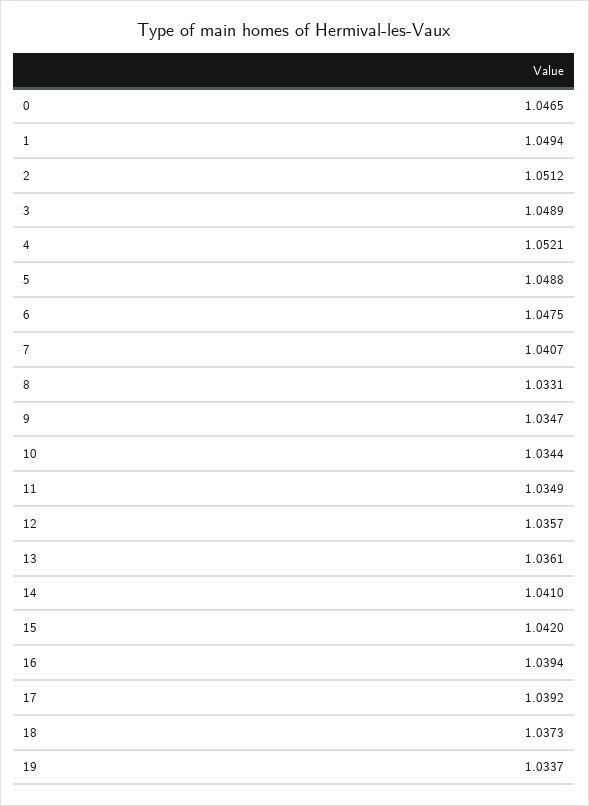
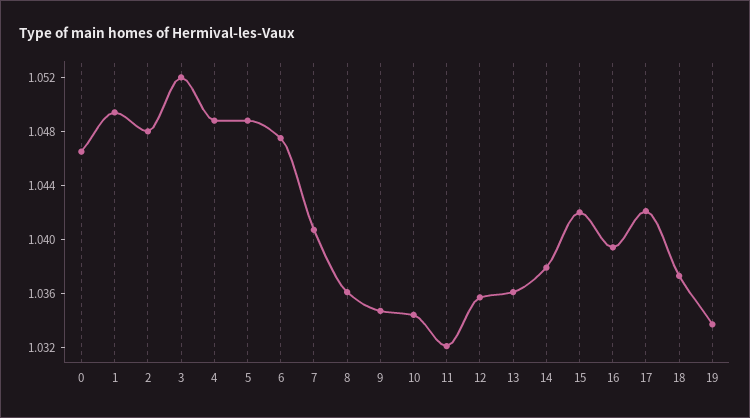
  {
    "0": 1.0465,
    "1": 1.0494,
-   "2": 1.0512,
+   "2": 1.048,
-   "3": 1.0489,
+   "3": 1.052,
-   "4": 1.0521,
+   "4": 1.049,
    "5": 1.0488,
    "6": 1.0475,
    "7": 1.0407,
-   "8": 1.0331,
+   "8": 1.036,
    "9": 1.0347,
    "10": 1.0344,
-   "11": 1.0349,
+   "11": 1.032,
    "12": 1.0357,
    "13": 1.0361,
-   "14": 1.041,
+   "14": 1.038,
    "15": 1.042,
    "16": 1.0394,
-   "17": 1.0392,
+   "17": 1.042,
    "18": 1.0373,
    "19": 1.0337
  }

